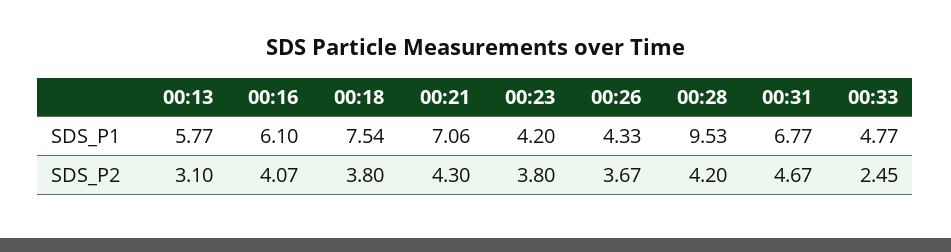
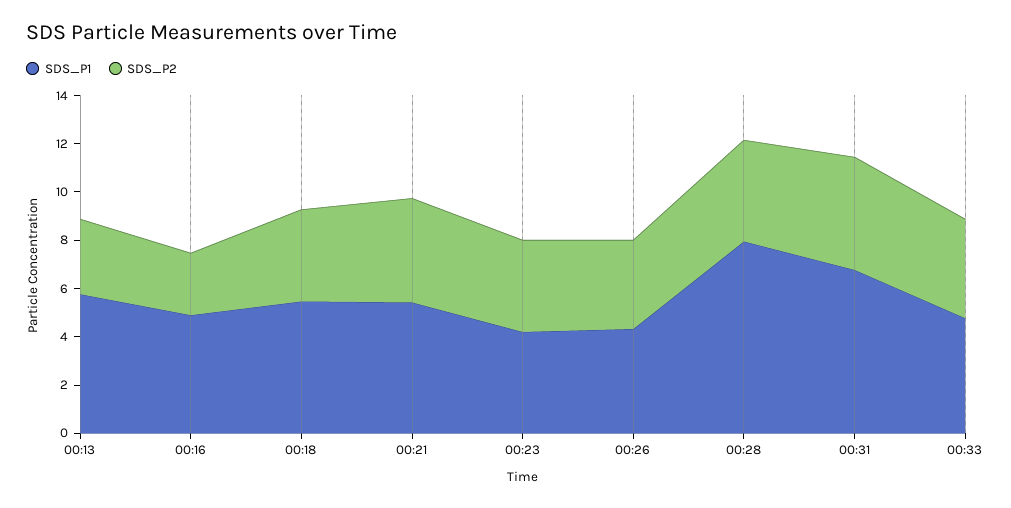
  {
    "SDS_P1": {
      "00:13": 5.77,
-     "00:16": 6.1,
+     "00:16": 5,
-     "00:18": 7.54,
+     "00:18": 5.5,
-     "00:21": 7.06,
+     "00:21": 5.5,
      "00:23": 4.2,
      "00:26": 4.33,
-     "00:28": 9.53,
+     "00:28": 8,
      "00:31": 6.77,
      "00:33": 4.77
    },
    "SDS_P2": {
      "00:13": 3.1,
-     "00:16": 4.07,
+     "00:16": 2.5,
      "00:18": 3.8,
      "00:21": 4.3,
      "00:23": 3.8,
      "00:26": 3.67,
      "00:28": 4.2,
      "00:31": 4.67,
-     "00:33": 2.45
+     "00:33": 4
    }
  }

